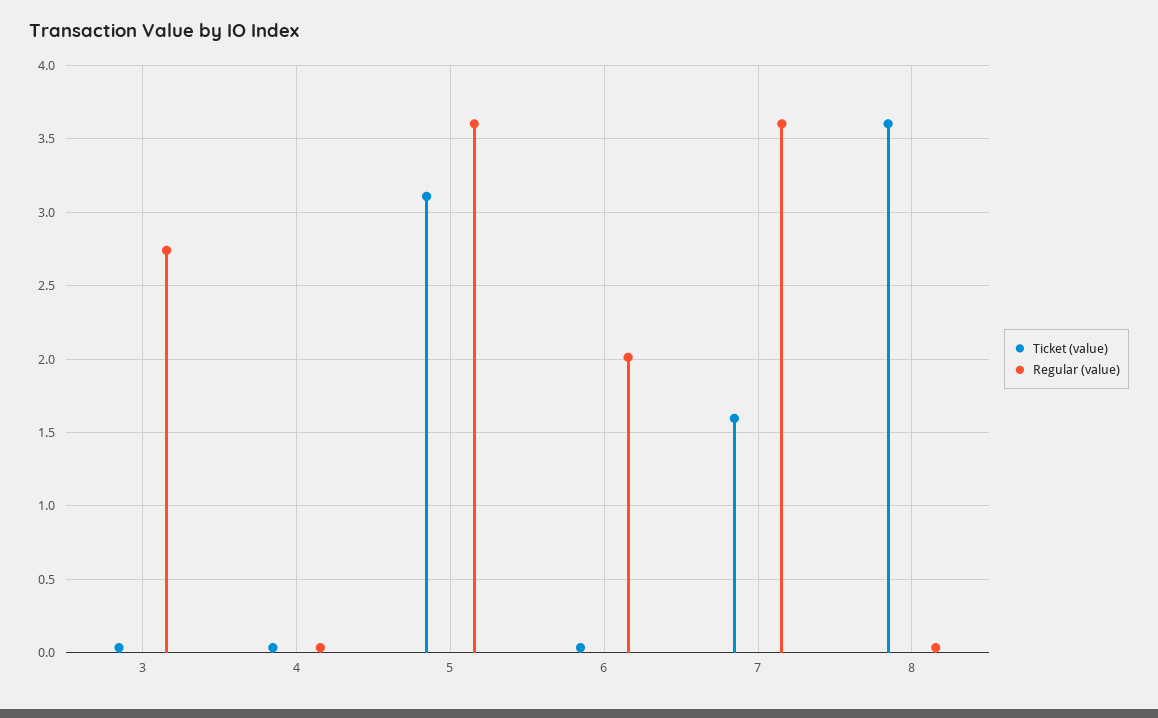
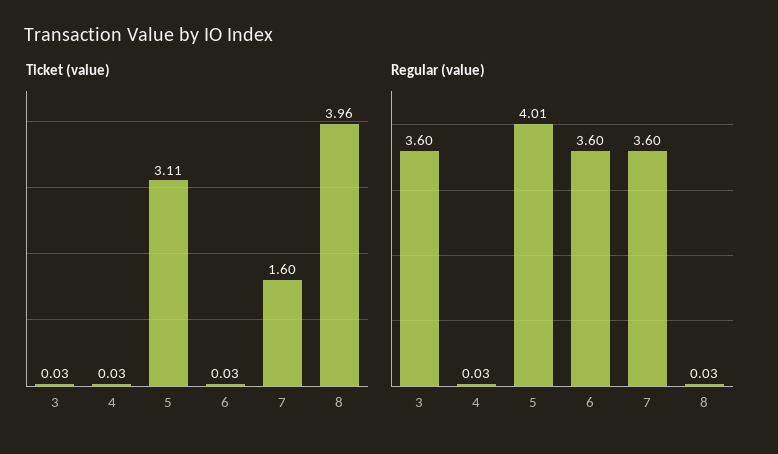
  {
    "Ticket (value)": {
      "3": 0.03,
      "4": 0.03,
      "5": 3.11,
      "6": 0.03,
      "7": 1.6,
-     "8": 3.6
+     "8": 3.96
    },
    "Regular (value)": {
-     "3": 2.75,
+     "3": 3.6,
      "4": 0.03,
-     "5": 3.6,
+     "5": 4.01,
-     "6": 2,
+     "6": 3.6,
      "7": 3.6,
      "8": 0.03
    }
  }

